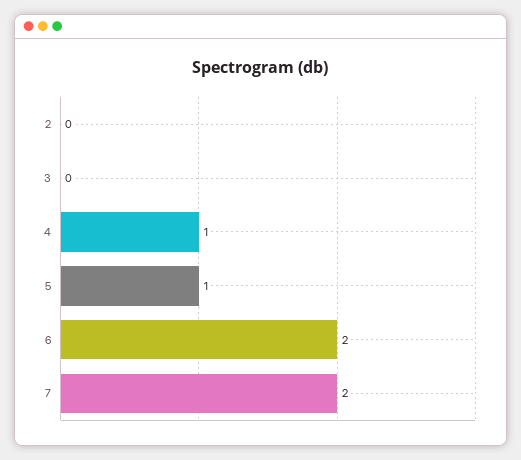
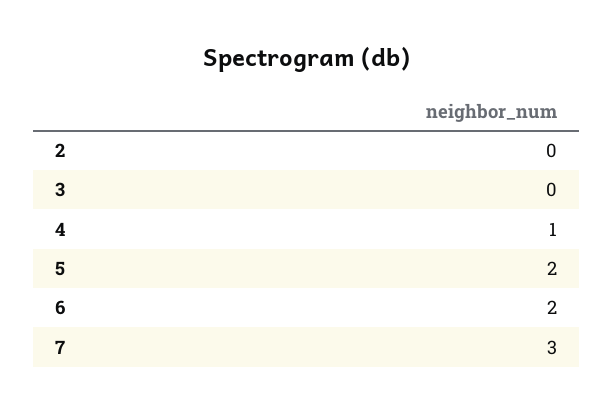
  {
    "2": 0,
    "3": 0,
    "4": 1,
-   "5": 1,
+   "5": 2,
    "6": 2,
-   "7": 2
+   "7": 3
  }

